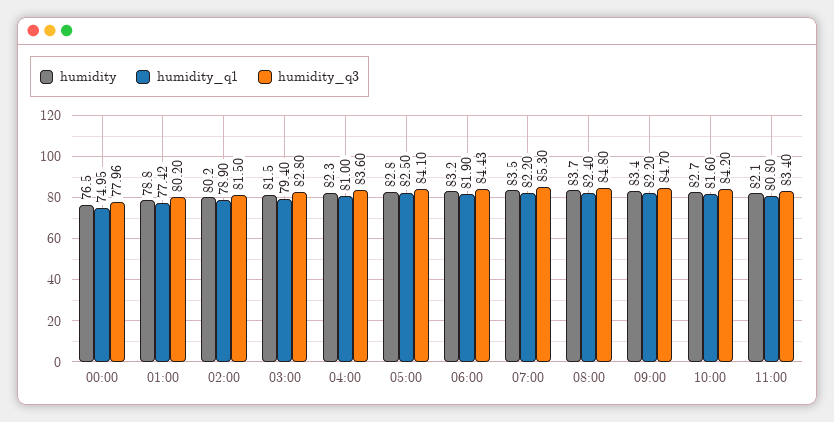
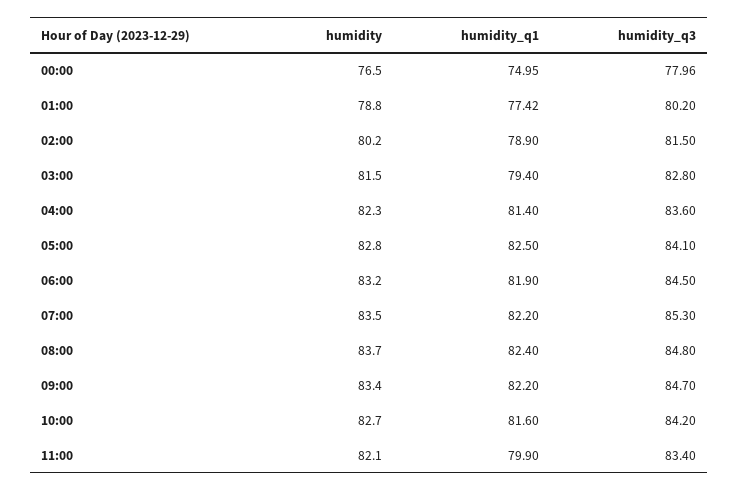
  {
    "humidity": {
      "00:00": 76.5,
      "01:00": 78.8,
      "02:00": 80.2,
      "03:00": 81.5,
      "04:00": 82.3,
      "05:00": 82.8,
      "06:00": 83.2,
      "07:00": 83.5,
      "08:00": 83.7,
      "09:00": 83.4,
      "10:00": 82.7,
      "11:00": 82.1
    },
    "humidity_q1": {
      "00:00": 74.95,
      "01:00": 77.42,
      "02:00": 78.9,
      "03:00": 79.4,
-     "04:00": 81,
+     "04:00": 81.4,
      "05:00": 82.5,
      "06:00": 81.9,
      "07:00": 82.2,
      "08:00": 82.4,
      "09:00": 82.2,
      "10:00": 81.6,
-     "11:00": 80.8
+     "11:00": 79.9
    },
    "humidity_q3": {
      "00:00": 77.96,
      "01:00": 80.2,
      "02:00": 81.5,
      "03:00": 82.8,
      "04:00": 83.6,
      "05:00": 84.1,
-     "06:00": 84.43,
+     "06:00": 84.5,
      "07:00": 85.3,
      "08:00": 84.8,
      "09:00": 84.7,
      "10:00": 84.2,
      "11:00": 83.4
    }
  }

